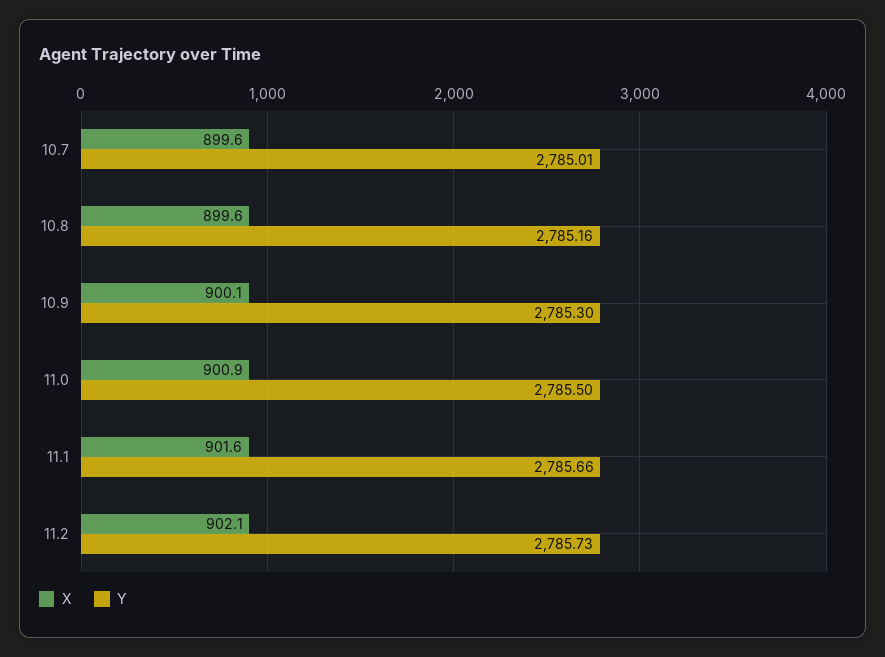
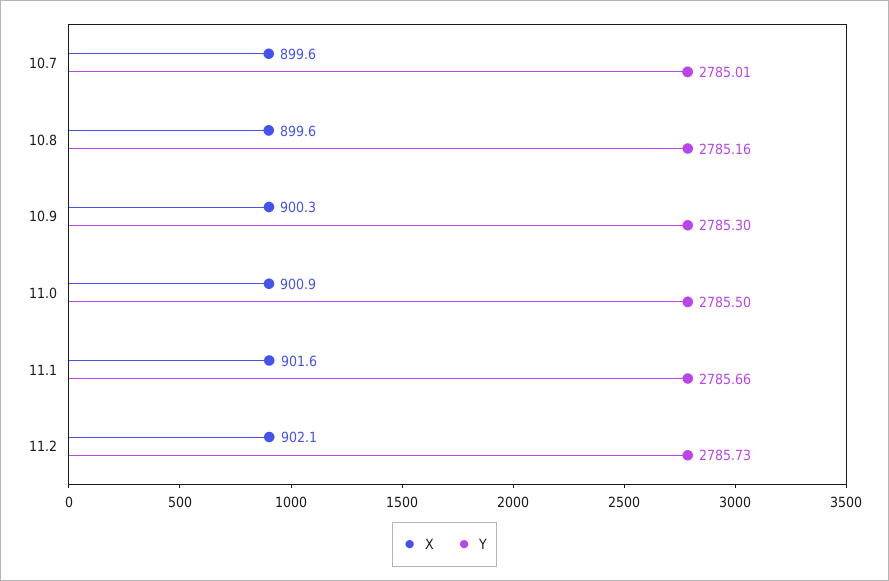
  {
    "X": {
      "10.7": 899.6,
      "10.8": 899.6,
-     "10.9": 900.1,
+     "10.9": 900.3,
      "11.0": 900.9,
      "11.1": 901.6,
      "11.2": 902.1
    },
    "Y": {
      "10.7": 2785.01,
      "10.8": 2785.16,
      "10.9": 2785.3,
      "11.0": 2785.5,
      "11.1": 2785.66,
      "11.2": 2785.73
    }
  }

